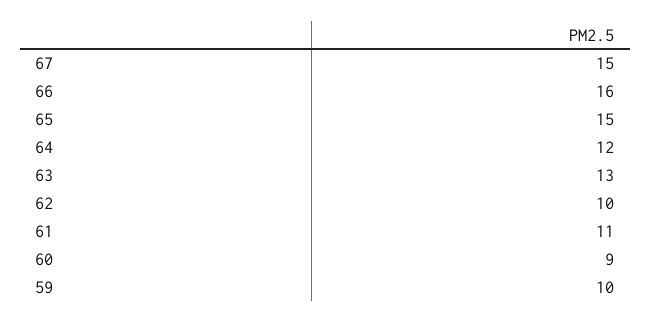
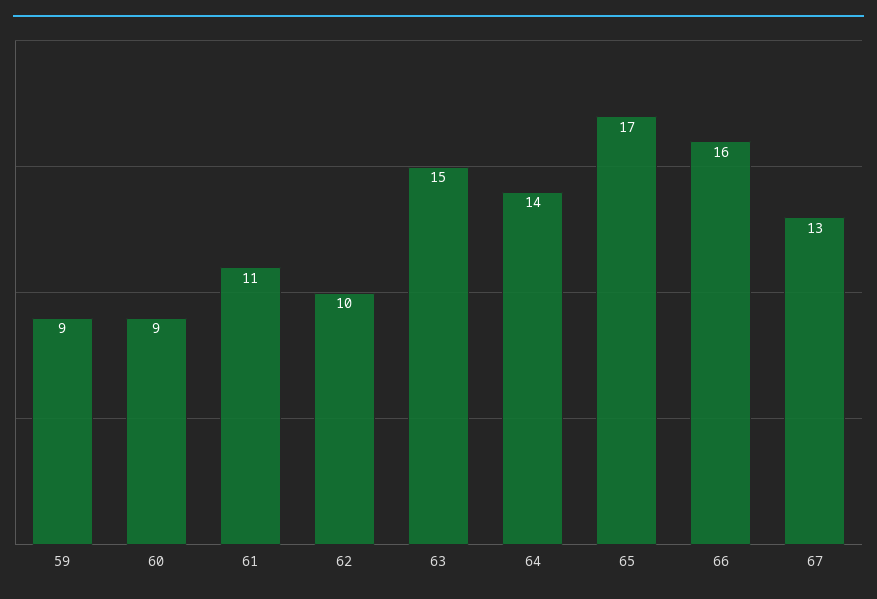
  {
-   "67": 15,
+   "67": 13,
    "66": 16,
-   "65": 15,
+   "65": 17,
-   "64": 12,
+   "64": 14,
-   "63": 13,
+   "63": 15,
    "62": 10,
    "61": 11,
    "60": 9,
-   "59": 10
+   "59": 9
  }

